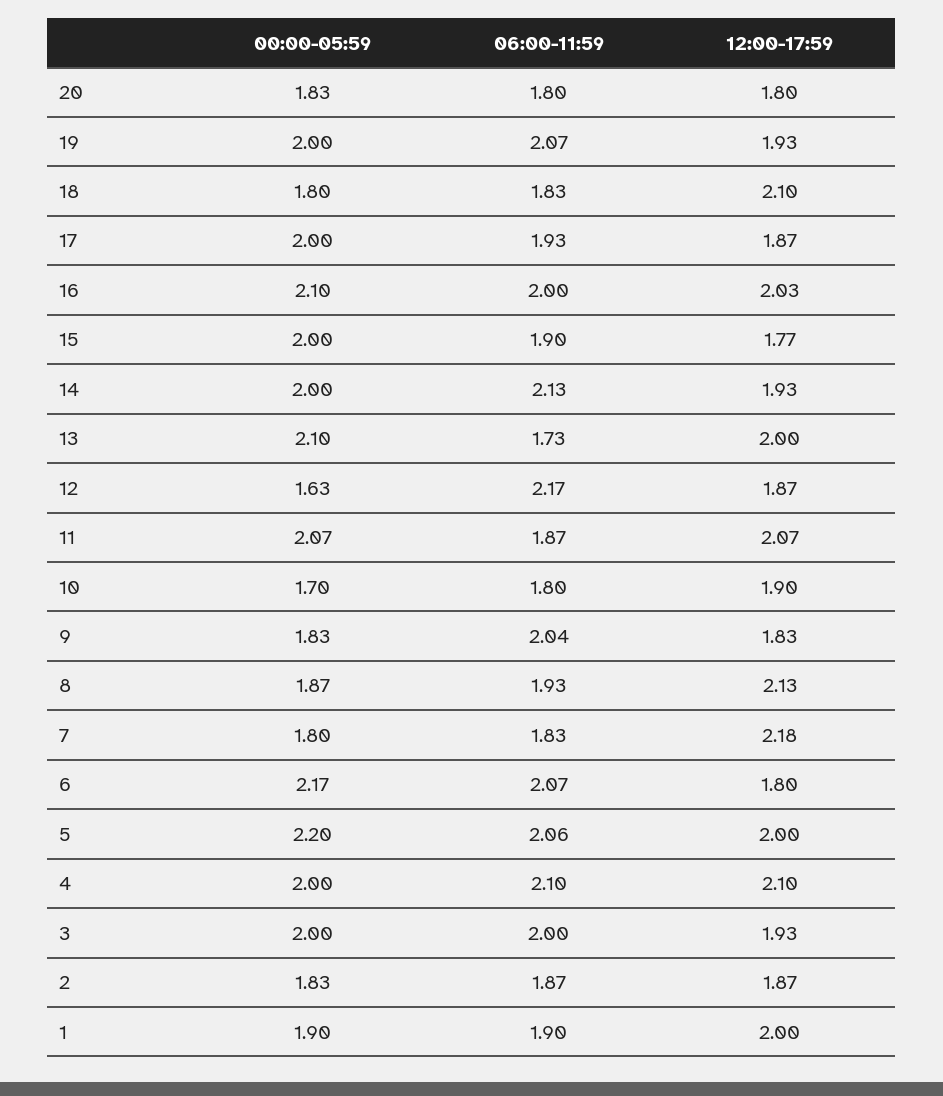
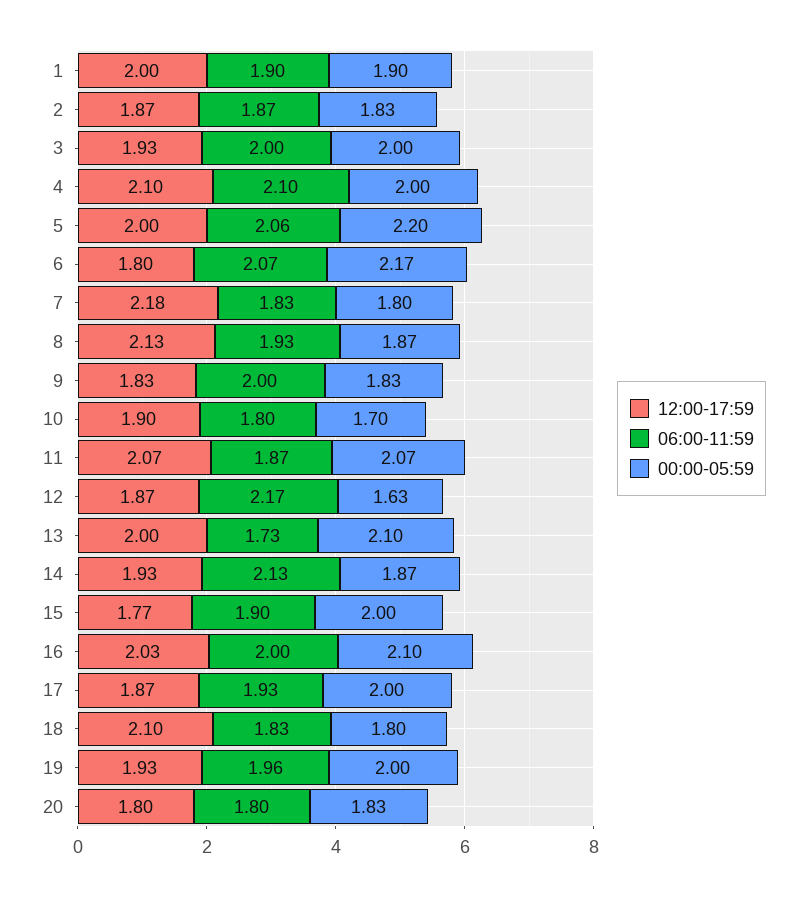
  {
    "00:00-05:59": {
      "20": 1.83,
      "19": 2,
      "18": 1.8,
      "17": 2,
      "16": 2.1,
      "15": 2,
-     "14": 2,
+     "14": 1.87,
      "13": 2.1,
      "12": 1.63,
      "11": 2.07,
      "10": 1.7,
      "9": 1.83,
      "8": 1.87,
      "7": 1.8,
      "6": 2.17,
      "5": 2.2,
      "4": 2,
      "3": 2,
      "2": 1.83,
      "1": 1.9
    },
    "06:00-11:59": {
      "20": 1.8,
-     "19": 2.07,
+     "19": 1.96,
      "18": 1.83,
      "17": 1.93,
      "16": 2,
      "15": 1.9,
      "14": 2.13,
      "13": 1.73,
      "12": 2.17,
      "11": 1.87,
      "10": 1.8,
-     "9": 2.04,
+     "9": 2,
      "8": 1.93,
      "7": 1.83,
      "6": 2.07,
      "5": 2.06,
      "4": 2.1,
      "3": 2,
      "2": 1.87,
      "1": 1.9
    },
    "12:00-17:59": {
      "20": 1.8,
      "19": 1.93,
      "18": 2.1,
      "17": 1.87,
      "16": 2.03,
      "15": 1.77,
      "14": 1.93,
      "13": 2,
      "12": 1.87,
      "11": 2.07,
      "10": 1.9,
      "9": 1.83,
      "8": 2.13,
      "7": 2.18,
      "6": 1.8,
      "5": 2,
      "4": 2.1,
      "3": 1.93,
      "2": 1.87,
      "1": 2
    }
  }

